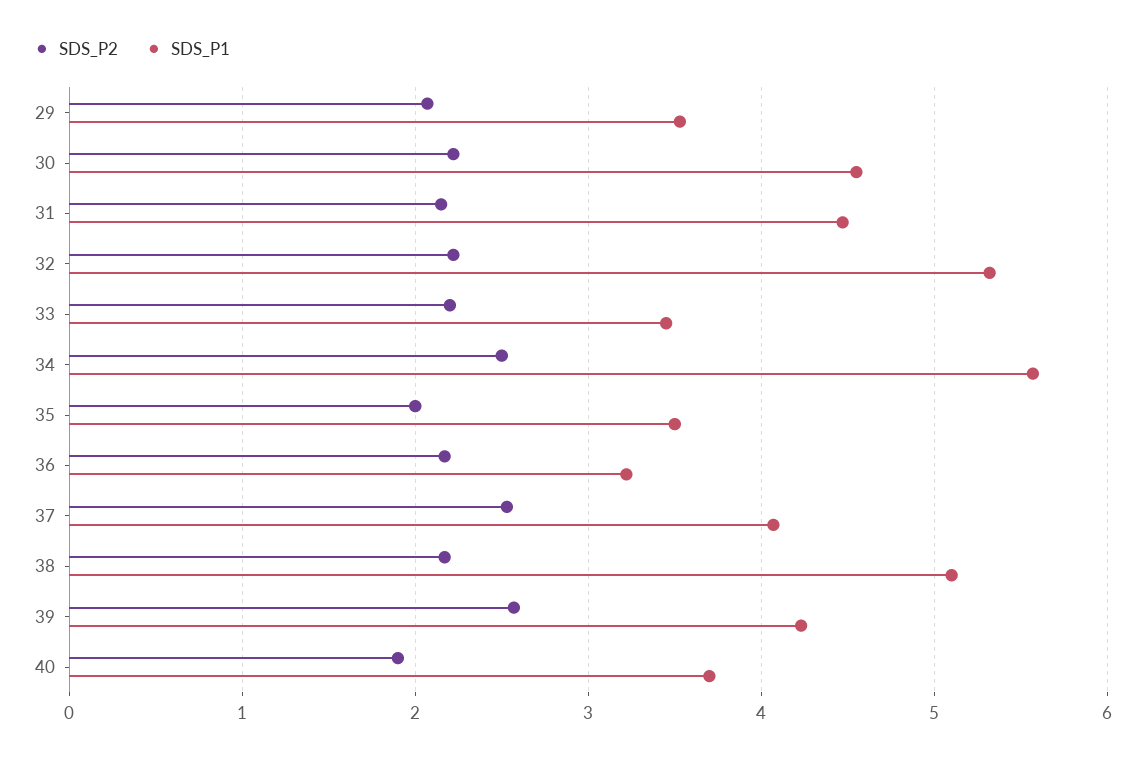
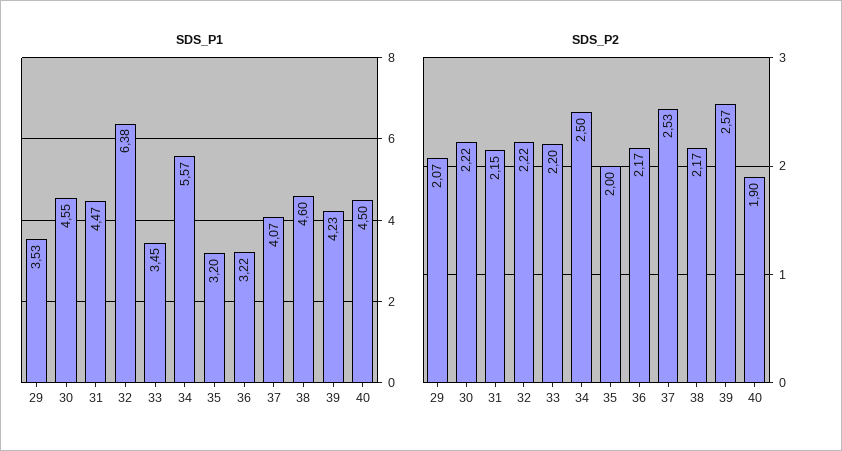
  {
    "SDS_P2": {
      "29": 2.07,
      "30": 2.22,
      "31": 2.15,
      "32": 2.22,
      "33": 2.2,
      "34": 2.5,
      "35": 2,
      "36": 2.17,
      "37": 2.53,
      "38": 2.17,
      "39": 2.57,
      "40": 1.9
    },
    "SDS_P1": {
      "29": 3.53,
      "30": 4.55,
      "31": 4.47,
-     "32": 5.3,
+     "32": 6.38,
      "33": 3.45,
      "34": 5.57,
-     "35": 3.5,
+     "35": 3.2,
      "36": 3.22,
      "37": 4.07,
-     "38": 5.1,
+     "38": 4.6,
      "39": 4.23,
-     "40": 3.7
+     "40": 4.5
    }
  }

